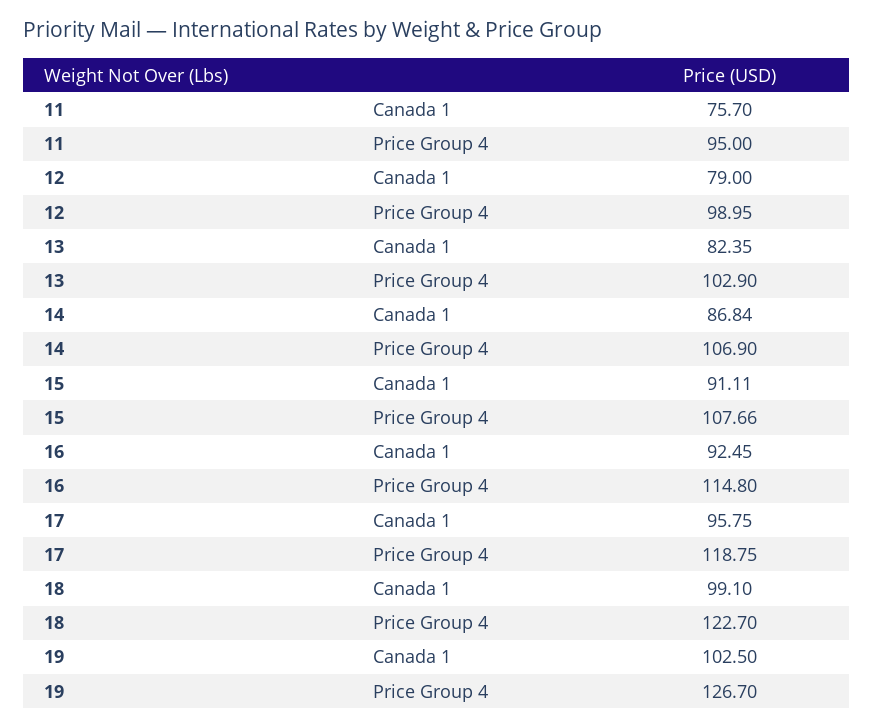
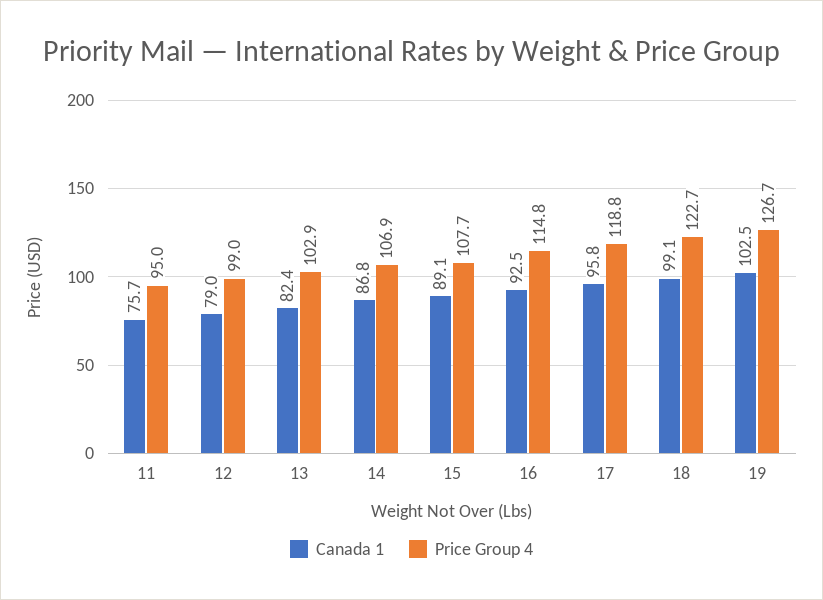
  {
    "Canada 1": {
      "11": 75.7,
      "12": 79,
      "13": 82.35,
      "14": 86.84,
-     "15": 91.11,
+     "15": 89.1,
      "16": 92.45,
      "17": 95.75,
      "18": 99.1,
      "19": 102.5
    },
    "Price Group 4": {
      "11": 95,
      "12": 98.95,
      "13": 102.9,
      "14": 106.9,
      "15": 107.66,
      "16": 114.8,
      "17": 118.75,
      "18": 122.7,
      "19": 126.7
    }
  }

